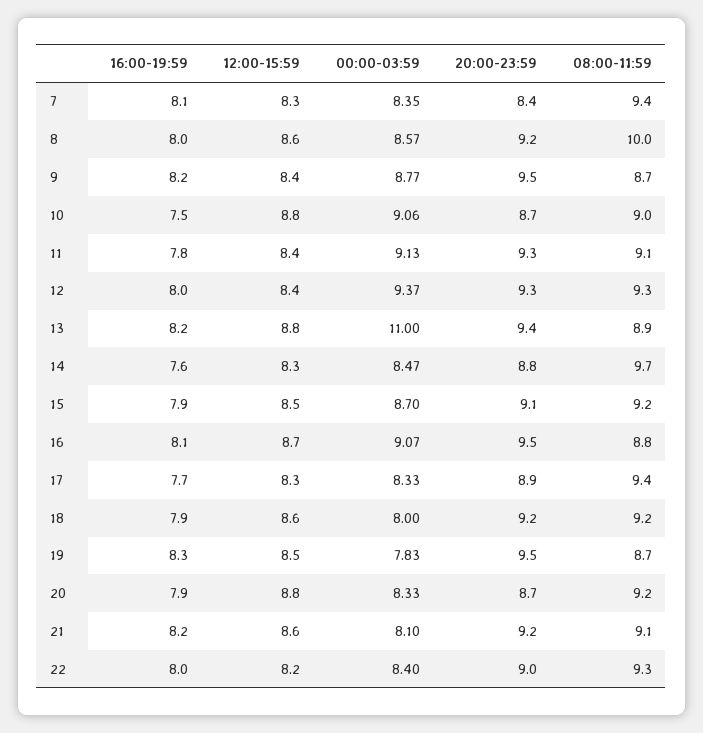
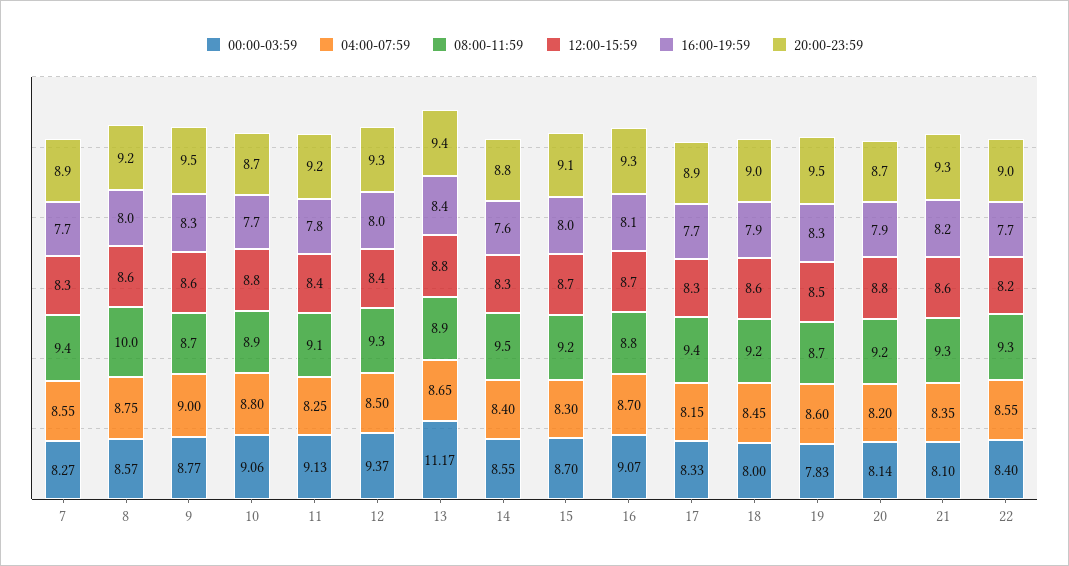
  {
    "16:00-19:59": {
-     "7": 8.1,
+     "7": 7.7,
      "8": 8,
-     "9": 8.2,
+     "9": 8.3,
-     "10": 7.5,
+     "10": 7.7,
      "11": 7.8,
      "12": 8,
-     "13": 8.2,
+     "13": 8.4,
      "14": 7.6,
-     "15": 7.9,
+     "15": 8,
      "16": 8.1,
      "17": 7.7,
      "18": 7.9,
      "19": 8.3,
      "20": 7.9,
      "21": 8.2,
-     "22": 8
+     "22": 7.7
    },
    "12:00-15:59": {
      "7": 8.3,
      "8": 8.6,
-     "9": 8.4,
+     "9": 8.6,
      "10": 8.8,
      "11": 8.4,
      "12": 8.4,
      "13": 8.8,
      "14": 8.3,
-     "15": 8.5,
+     "15": 8.7,
      "16": 8.7,
      "17": 8.3,
      "18": 8.6,
      "19": 8.5,
      "20": 8.8,
      "21": 8.6,
      "22": 8.2
    },
    "00:00-03:59": {
-     "7": 8.35,
+     "7": 8.27,
      "8": 8.57,
      "9": 8.77,
      "10": 9.06,
      "11": 9.13,
      "12": 9.37,
-     "13": 11,
+     "13": 11.17,
-     "14": 8.47,
+     "14": 8.55,
      "15": 8.7,
      "16": 9.07,
      "17": 8.33,
      "18": 8,
      "19": 7.83,
-     "20": 8.33,
+     "20": 8.14,
      "21": 8.1,
      "22": 8.4
    },
    "20:00-23:59": {
-     "7": 8.4,
+     "7": 8.9,
      "8": 9.2,
      "9": 9.5,
      "10": 8.7,
-     "11": 9.3,
+     "11": 9.2,
      "12": 9.3,
      "13": 9.4,
      "14": 8.8,
      "15": 9.1,
-     "16": 9.5,
+     "16": 9.3,
      "17": 8.9,
-     "18": 9.2,
+     "18": 9,
      "19": 9.5,
      "20": 8.7,
-     "21": 9.2,
+     "21": 9.3,
      "22": 9
    },
    "08:00-11:59": {
      "7": 9.4,
      "8": 10,
      "9": 8.7,
-     "10": 9,
+     "10": 8.9,
      "11": 9.1,
      "12": 9.3,
      "13": 8.9,
-     "14": 9.7,
+     "14": 9.5,
      "15": 9.2,
      "16": 8.8,
      "17": 9.4,
      "18": 9.2,
      "19": 8.7,
      "20": 9.2,
-     "21": 9.1,
+     "21": 9.3,
      "22": 9.3
-   }
+   },
+   "04:00-07:59": {
+     "7": 8.55,
+     "8": 8.75,
+     "9": 9,
+     "10": 8.8,
+     "11": 8.25,
+     "12": 8.5,
+     "13": 8.65,
+     "14": 8.4,
+     "15": 8.3,
+     "16": 8.7,
+     "17": 8.15,
+     "18": 8.45,
+     "19": 8.6,
+     "20": 8.2,
+     "21": 8.35,
+     "22": 8.55
+   }
  }

